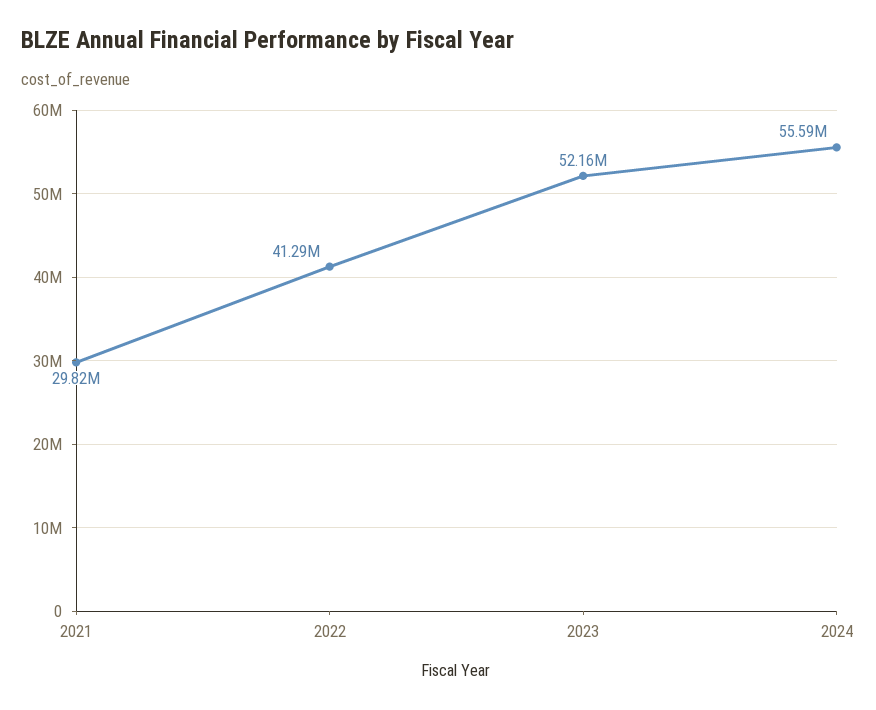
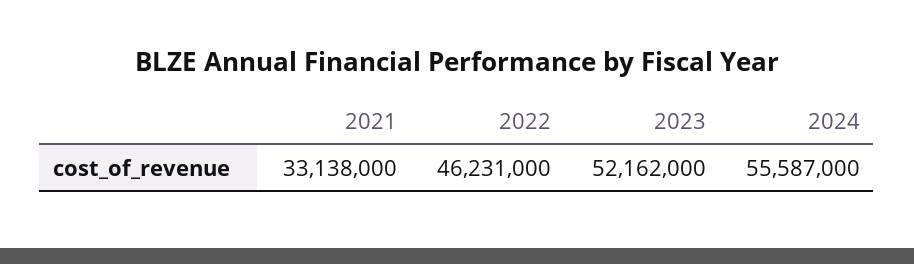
  {
-   "2021": 29820000,
+   "2021": 33138000,
-   "2022": 41290000,
+   "2022": 46231000,
    "2023": 52162000,
    "2024": 55587000
  }

